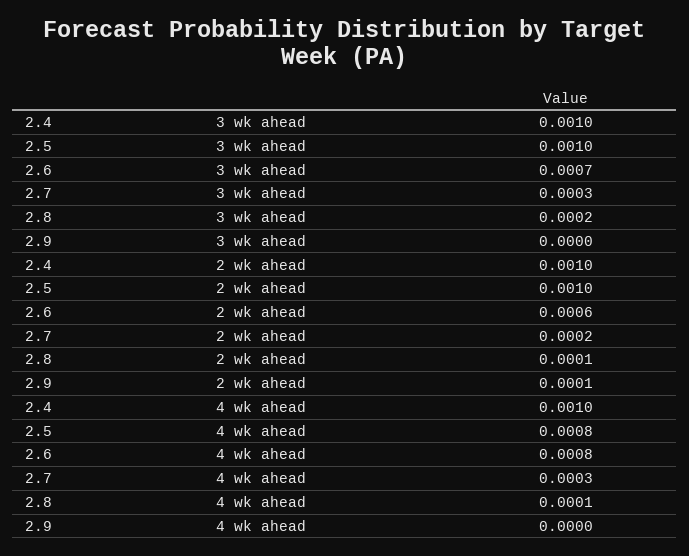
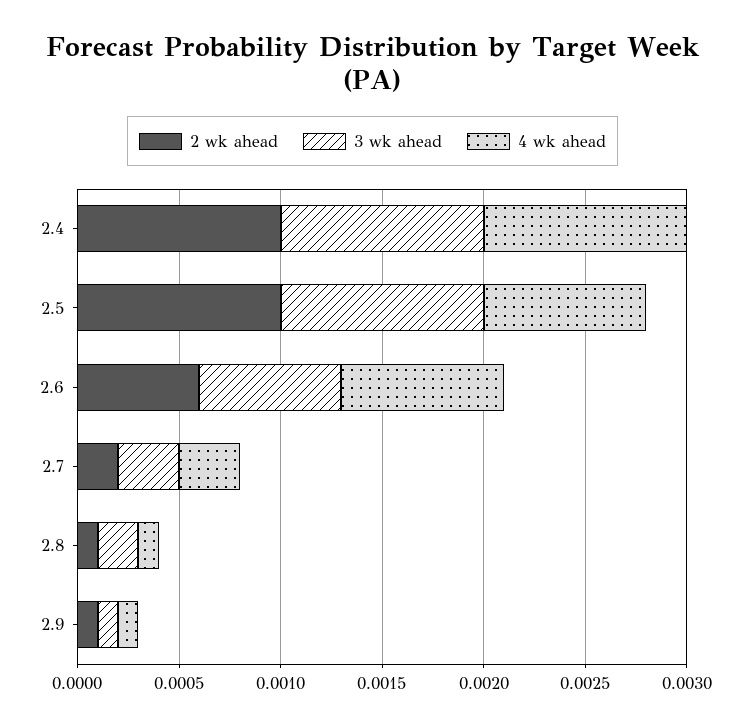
  {
    "3 wk ahead": {
      "2.4": 0.001,
      "2.5": 0.001,
      "2.6": 0.0007,
      "2.7": 0.0003,
      "2.8": 0.0002,
-     "2.9": 0
+     "2.9": 0.0001
    },
    "2 wk ahead": {
      "2.4": 0.001,
      "2.5": 0.001,
      "2.6": 0.0006,
      "2.7": 0.0002,
      "2.8": 0.0001,
      "2.9": 0.0001
    },
    "4 wk ahead": {
      "2.4": 0.001,
      "2.5": 0.0008,
      "2.6": 0.0008,
      "2.7": 0.0003,
      "2.8": 0.0001,
-     "2.9": 0
+     "2.9": 0.0001
    }
  }

